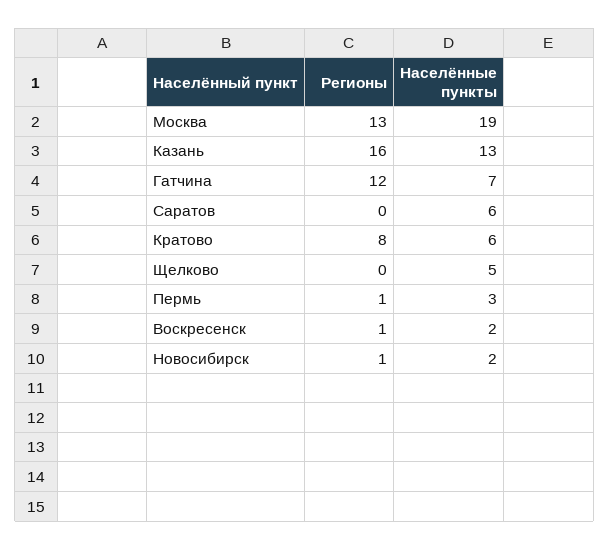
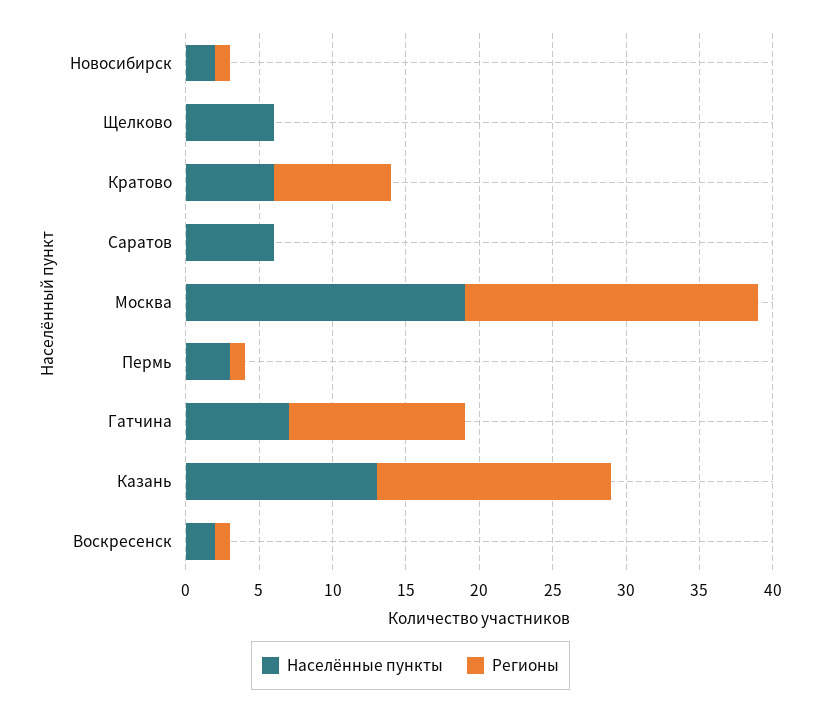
  {
    "Регионы": {
-     "Москва": 13,
+     "Москва": 20,
      "Казань": 16,
      "Гатчина": 12,
      "Саратов": 0,
      "Кратово": 8,
      "Щелково": 0,
      "Пермь": 1,
      "Воскресенск": 1,
      "Новосибирск": 1
    },
    "Населённые пункты": {
      "Москва": 19,
      "Казань": 13,
      "Гатчина": 7,
      "Саратов": 6,
      "Кратово": 6,
-     "Щелково": 5,
+     "Щелково": 6,
      "Пермь": 3,
      "Воскресенск": 2,
      "Новосибирск": 2
    }
  }

